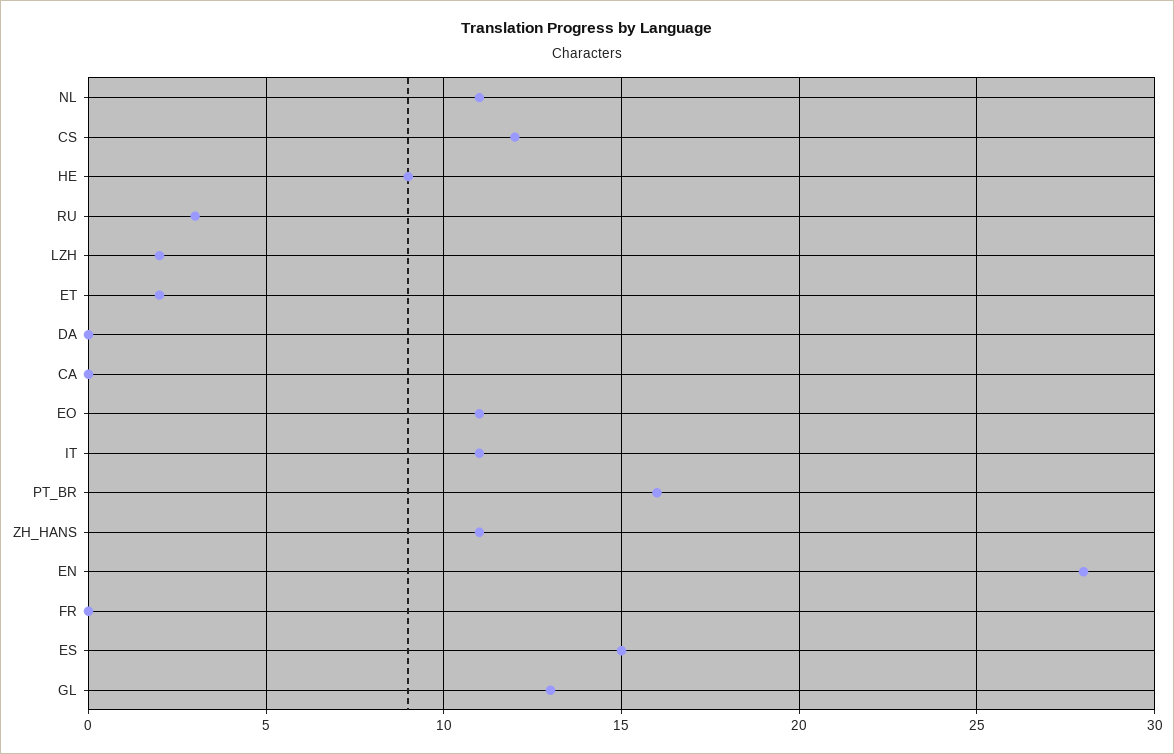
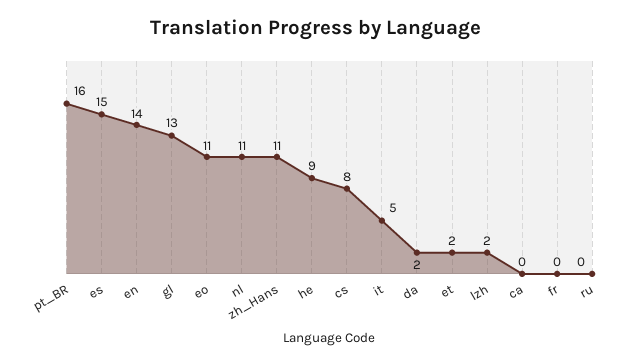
  {
    "NL": 11,
-   "CS": 12,
+   "CS": 8,
    "HE": 9,
-   "RU": 3,
+   "RU": 0,
    "LZH": 2,
    "ET": 2,
-   "DA": 0,
+   "DA": 2,
    "CA": 0,
    "EO": 11,
-   "IT": 11,
+   "IT": 5,
    "PT_BR": 16,
    "ZH_HANS": 11,
-   "EN": 28,
+   "EN": 14,
    "FR": 0,
    "ES": 15,
    "GL": 13
  }

